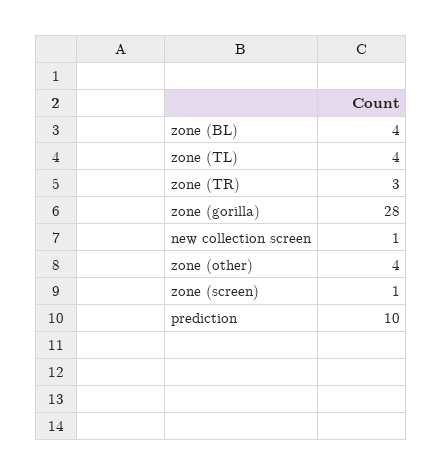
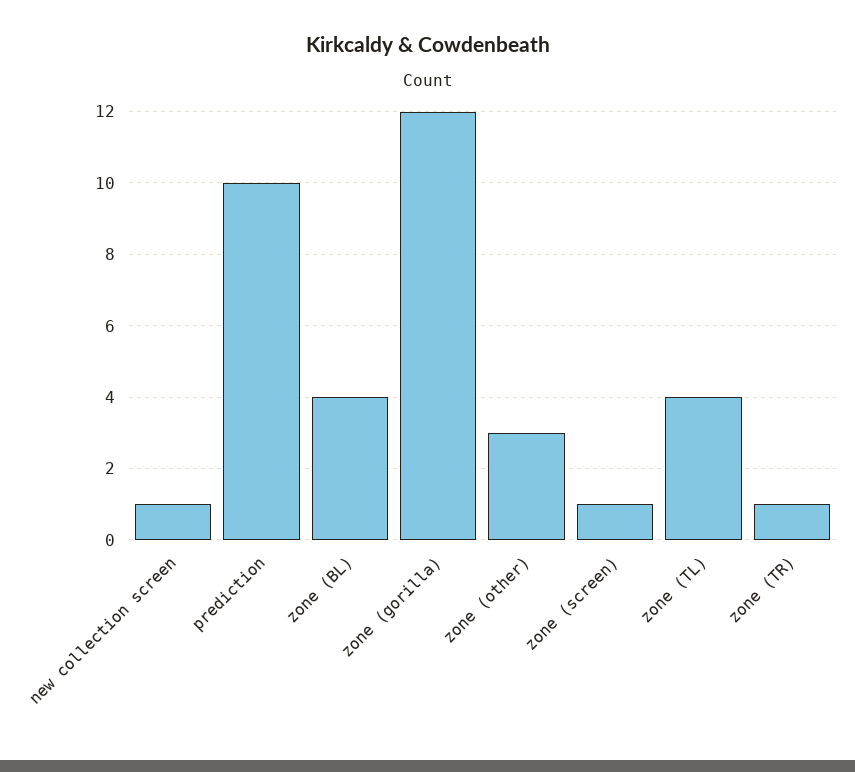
  {
    "zone (BL)": 4,
    "zone (TL)": 4,
-   "zone (TR)": 3,
+   "zone (TR)": 1,
-   "zone (gorilla)": 28,
+   "zone (gorilla)": 12,
    "new collection screen": 1,
-   "zone (other)": 4,
+   "zone (other)": 3,
    "zone (screen)": 1,
    "prediction": 10
  }

